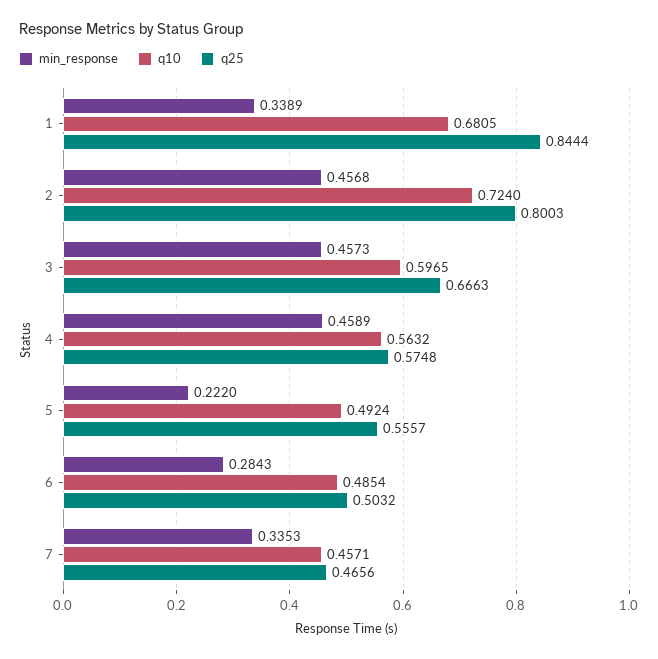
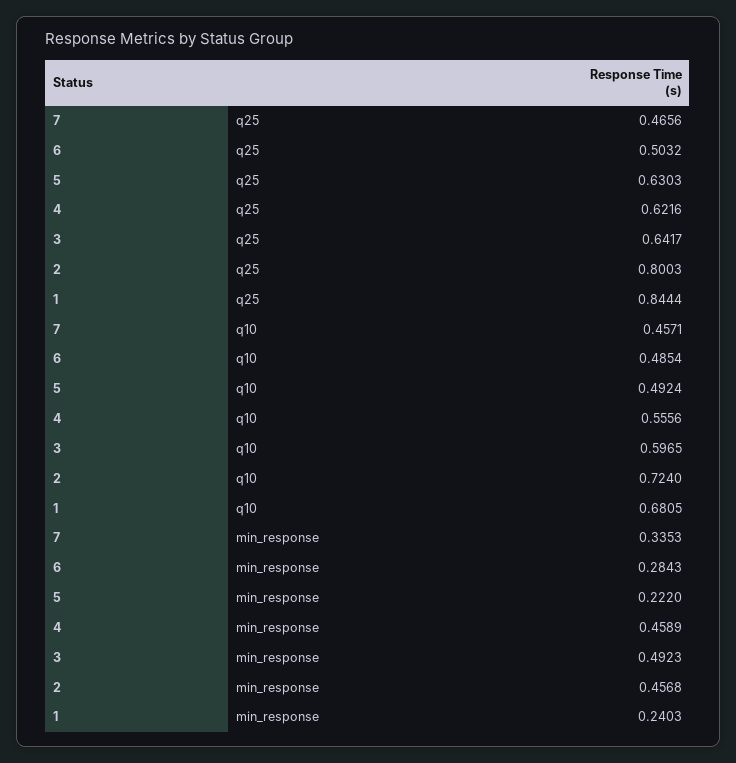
  {
    "min_response": {
-     "1": 0.3389,
+     "1": 0.2403,
      "2": 0.4568,
-     "3": 0.4573,
+     "3": 0.4923,
      "4": 0.4589,
      "5": 0.222,
      "6": 0.2843,
      "7": 0.3353
    },
    "q10": {
      "1": 0.6805,
      "2": 0.724,
      "3": 0.5965,
-     "4": 0.5632,
+     "4": 0.5556,
      "5": 0.4924,
      "6": 0.4854,
      "7": 0.4571
    },
    "q25": {
      "1": 0.8444,
      "2": 0.8003,
-     "3": 0.6663,
+     "3": 0.6417,
-     "4": 0.5748,
+     "4": 0.6216,
-     "5": 0.5557,
+     "5": 0.6303,
      "6": 0.5032,
      "7": 0.4656
    }
  }

